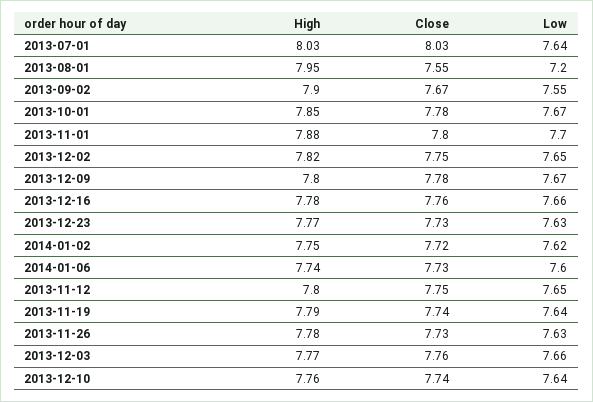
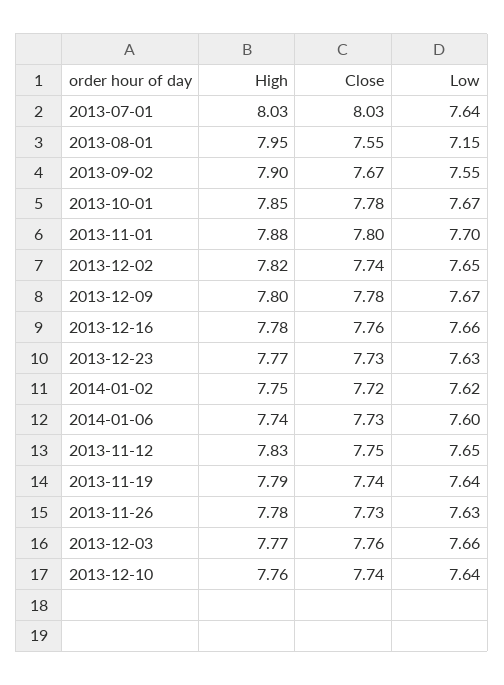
  {
    "High": {
      "2013-07-01": 8.03,
      "2013-08-01": 7.95,
      "2013-09-02": 7.9,
      "2013-10-01": 7.85,
      "2013-11-01": 7.88,
      "2013-12-02": 7.82,
      "2013-12-09": 7.8,
      "2013-12-16": 7.78,
      "2013-12-23": 7.77,
      "2014-01-02": 7.75,
      "2014-01-06": 7.74,
-     "2013-11-12": 7.8,
+     "2013-11-12": 7.83,
      "2013-11-19": 7.79,
      "2013-11-26": 7.78,
      "2013-12-03": 7.77,
      "2013-12-10": 7.76
    },
    "Close": {
      "2013-07-01": 8.03,
      "2013-08-01": 7.55,
      "2013-09-02": 7.67,
      "2013-10-01": 7.78,
      "2013-11-01": 7.8,
-     "2013-12-02": 7.75,
+     "2013-12-02": 7.74,
      "2013-12-09": 7.78,
      "2013-12-16": 7.76,
      "2013-12-23": 7.73,
      "2014-01-02": 7.72,
      "2014-01-06": 7.73,
      "2013-11-12": 7.75,
      "2013-11-19": 7.74,
      "2013-11-26": 7.73,
      "2013-12-03": 7.76,
      "2013-12-10": 7.74
    },
    "Low": {
      "2013-07-01": 7.64,
-     "2013-08-01": 7.2,
+     "2013-08-01": 7.15,
      "2013-09-02": 7.55,
      "2013-10-01": 7.67,
      "2013-11-01": 7.7,
      "2013-12-02": 7.65,
      "2013-12-09": 7.67,
      "2013-12-16": 7.66,
      "2013-12-23": 7.63,
      "2014-01-02": 7.62,
      "2014-01-06": 7.6,
      "2013-11-12": 7.65,
      "2013-11-19": 7.64,
      "2013-11-26": 7.63,
      "2013-12-03": 7.66,
      "2013-12-10": 7.64
    }
  }

